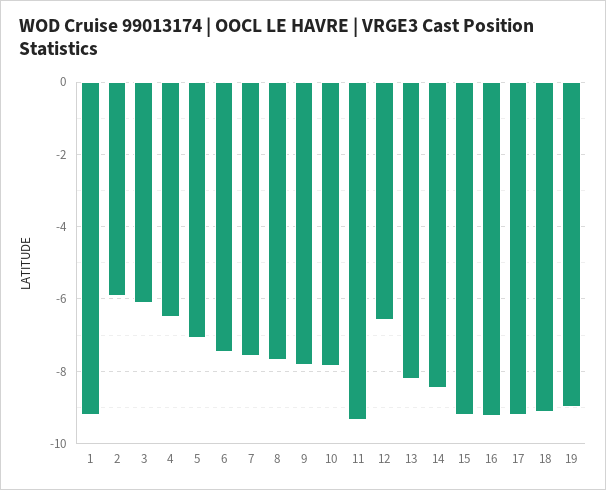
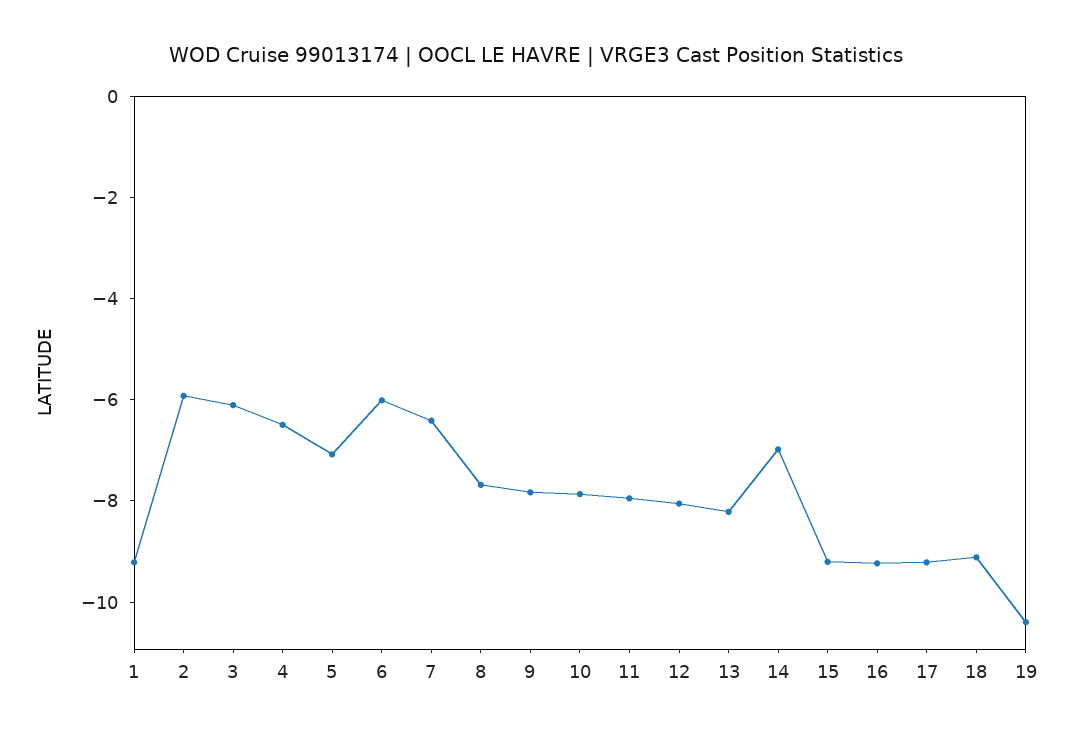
  {
    "1": -9.2,
    "2": -6,
    "3": -6.2,
    "4": -6.6,
    "5": -7,
-   "6": -7.4,
+   "6": -6,
-   "7": -7.6,
+   "7": -6.5,
    "8": -7.6,
    "9": -7.8,
    "10": -7.8,
-   "11": -9.4,
+   "11": -8,
-   "12": -6.6,
+   "12": -8,
    "13": -8.2,
-   "14": -8.4,
+   "14": -7,
    "15": -9.2,
    "16": -9.2,
    "17": -9.2,
    "18": -9.2,
-   "19": -9
+   "19": -10.5
  }

